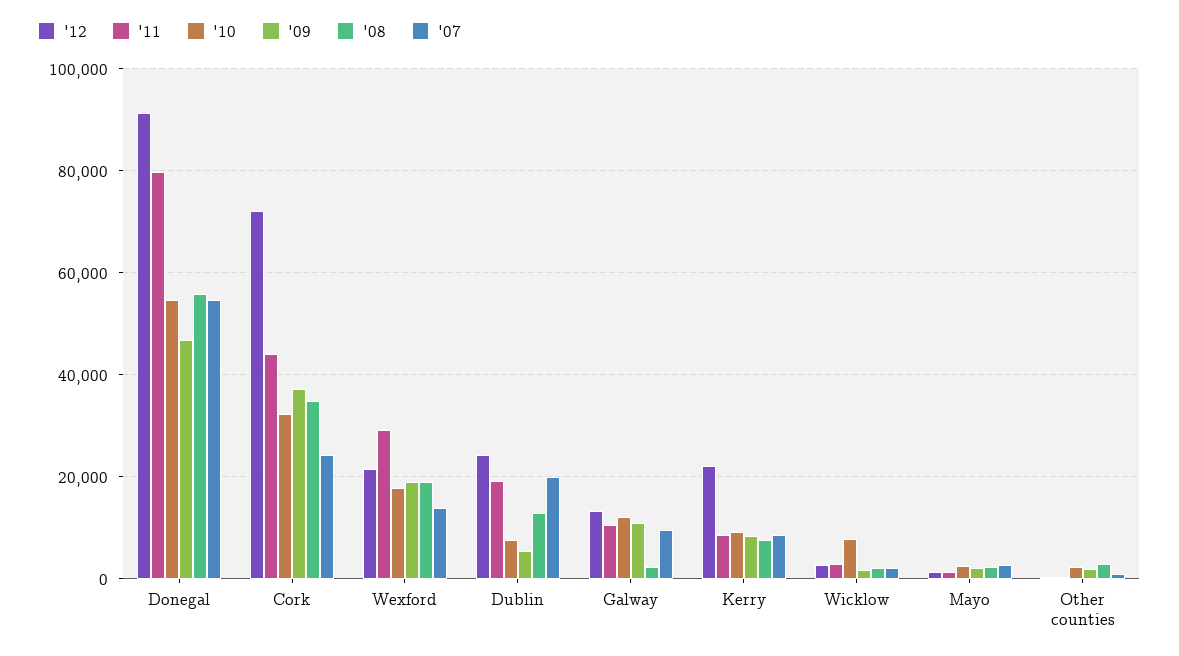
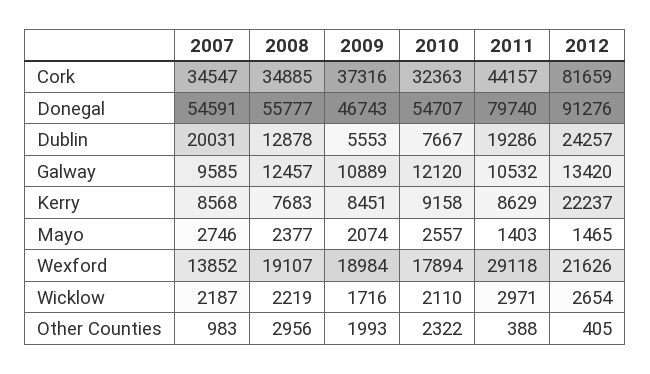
  {
    "'12": {
      "Donegal": 91276,
-     "Cork": 72000,
+     "Cork": 81659,
      "Wexford": 21626,
      "Dublin": 24257,
      "Galway": 13420,
      "Kerry": 22237,
      "Wicklow": 2654,
      "Mayo": 1465,
      "Other counties": 405
    },
    "'11": {
      "Donegal": 79740,
      "Cork": 44157,
      "Wexford": 29118,
      "Dublin": 19286,
      "Galway": 10532,
      "Kerry": 8629,
      "Wicklow": 2971,
      "Mayo": 1403,
      "Other counties": 388
    },
    "'10": {
      "Donegal": 54707,
      "Cork": 32363,
      "Wexford": 17894,
      "Dublin": 7667,
      "Galway": 12120,
      "Kerry": 9158,
-     "Wicklow": 8000,
+     "Wicklow": 2110,
      "Mayo": 2557,
      "Other counties": 2322
    },
    "'09": {
      "Donegal": 46743,
      "Cork": 37316,
      "Wexford": 18984,
      "Dublin": 5553,
      "Galway": 10889,
      "Kerry": 8451,
      "Wicklow": 1716,
      "Mayo": 2074,
      "Other counties": 1993
    },
    "'08": {
      "Donegal": 55777,
      "Cork": 34885,
      "Wexford": 19107,
      "Dublin": 12878,
-     "Galway": 2000,
+     "Galway": 12457,
      "Kerry": 7683,
      "Wicklow": 2219,
      "Mayo": 2377,
      "Other counties": 2956
    },
    "'07": {
      "Donegal": 54591,
-     "Cork": 24000,
+     "Cork": 34547,
      "Wexford": 13852,
      "Dublin": 20031,
      "Galway": 9585,
      "Kerry": 8568,
      "Wicklow": 2187,
      "Mayo": 2746,
      "Other counties": 983
    }
  }

